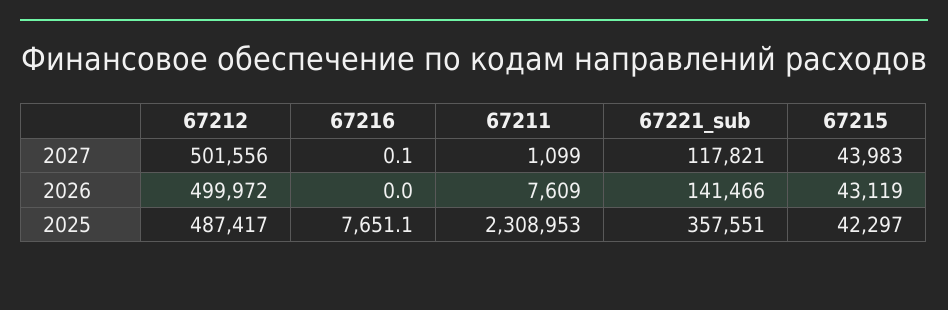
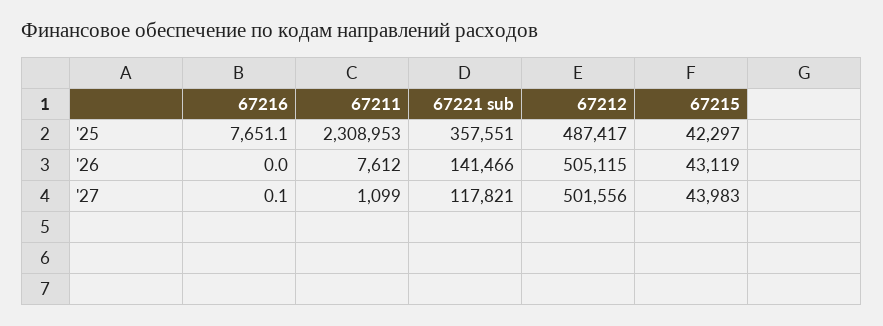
  {
    "67212": {
      "2027": 501556,
-     "2026": 499972,
+     "2026": 505115,
      "2025": 487417
    },
    "67216": {
      "2027": 0.1,
      "2026": 0,
      "2025": 7651.1
    },
    "67211": {
      "2027": 1099,
-     "2026": 7609,
+     "2026": 7612,
      "2025": 2308953
    },
    "67221_sub": {
      "2027": 117821,
      "2026": 141466,
      "2025": 357551
    },
    "67215": {
      "2027": 43983,
      "2026": 43119,
      "2025": 42297
    }
  }

